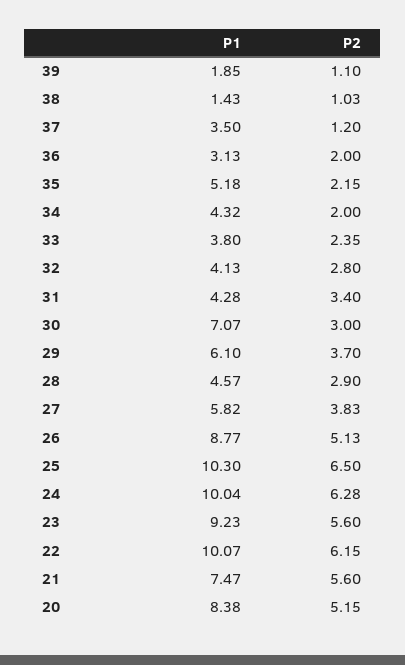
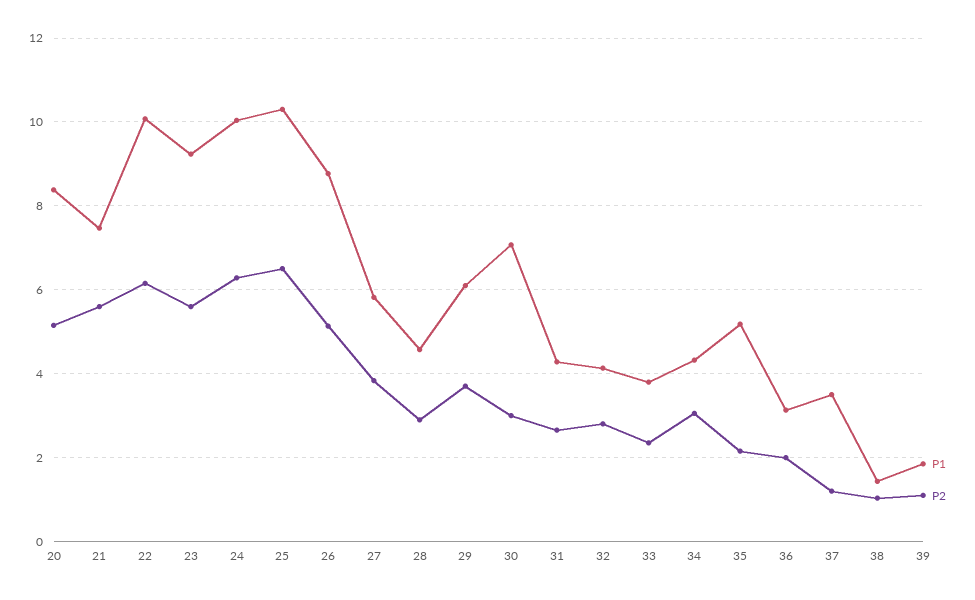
  {
    "P1": {
      "39": 1.85,
      "38": 1.43,
      "37": 3.5,
      "36": 3.13,
      "35": 5.18,
      "34": 4.32,
      "33": 3.8,
      "32": 4.13,
      "31": 4.28,
      "30": 7.07,
      "29": 6.1,
      "28": 4.57,
      "27": 5.82,
      "26": 8.77,
      "25": 10.3,
      "24": 10.04,
      "23": 9.23,
      "22": 10.07,
      "21": 7.47,
      "20": 8.38
    },
    "P2": {
      "39": 1.1,
      "38": 1.03,
      "37": 1.2,
      "36": 2,
      "35": 2.15,
-     "34": 2,
+     "34": 3,
      "33": 2.35,
      "32": 2.8,
-     "31": 3.4,
+     "31": 2.6,
      "30": 3,
      "29": 3.7,
      "28": 2.9,
      "27": 3.83,
      "26": 5.13,
      "25": 6.5,
      "24": 6.28,
      "23": 5.6,
      "22": 6.15,
      "21": 5.6,
      "20": 5.15
    }
  }

